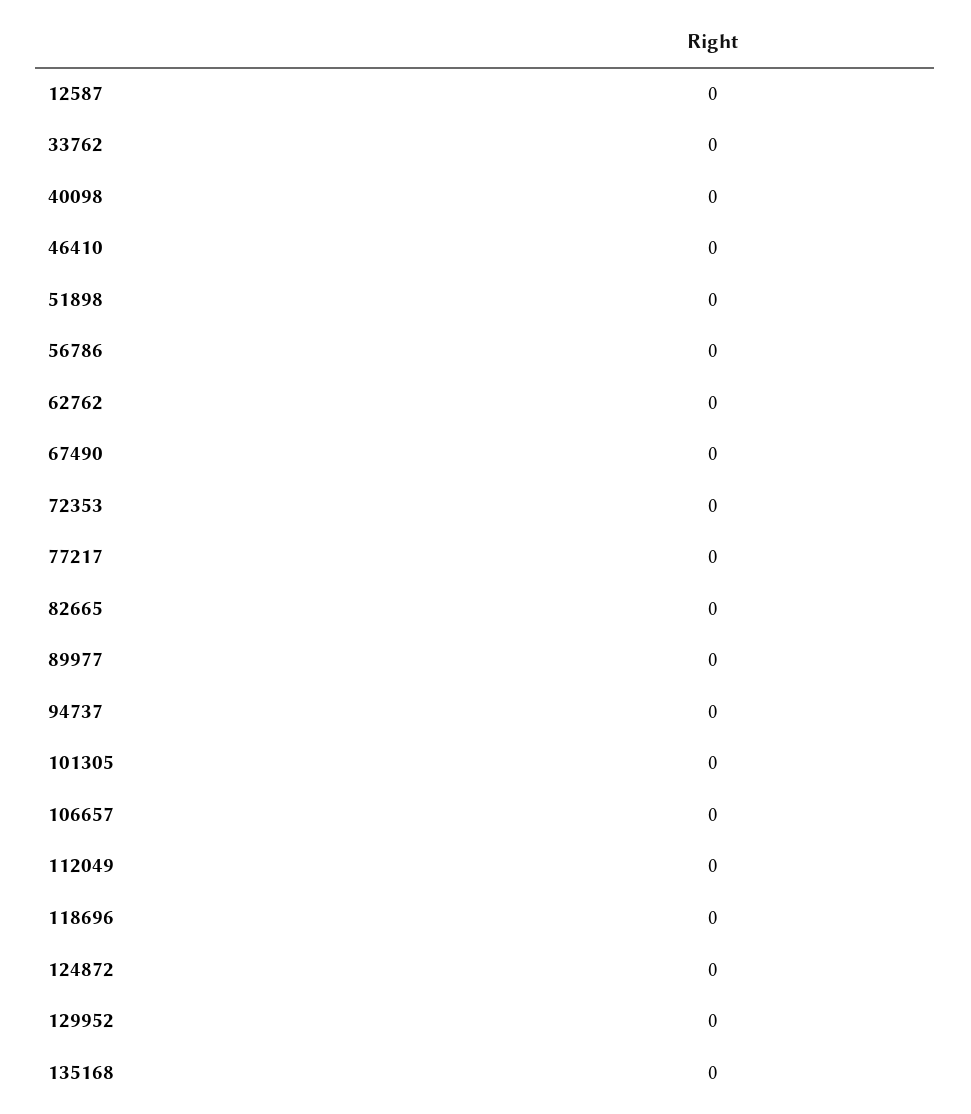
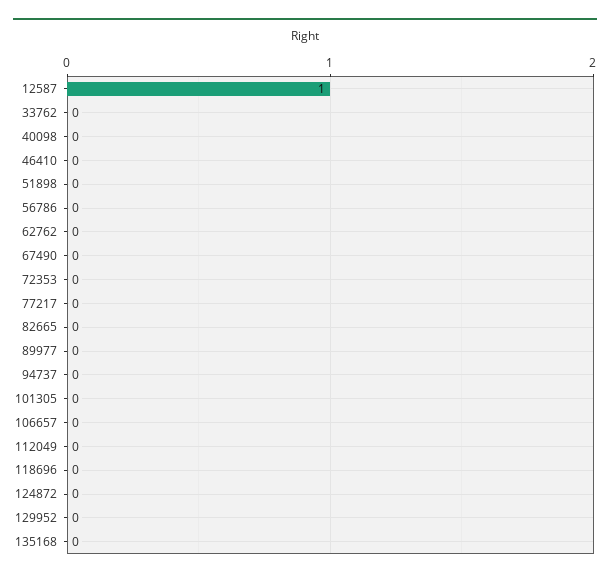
  {
-   "12587": 0,
+   "12587": 1,
    "33762": 0,
    "40098": 0,
    "46410": 0,
    "51898": 0,
    "56786": 0,
    "62762": 0,
    "67490": 0,
    "72353": 0,
    "77217": 0,
    "82665": 0,
    "89977": 0,
    "94737": 0,
    "101305": 0,
    "106657": 0,
    "112049": 0,
    "118696": 0,
    "124872": 0,
    "129952": 0,
    "135168": 0
  }

